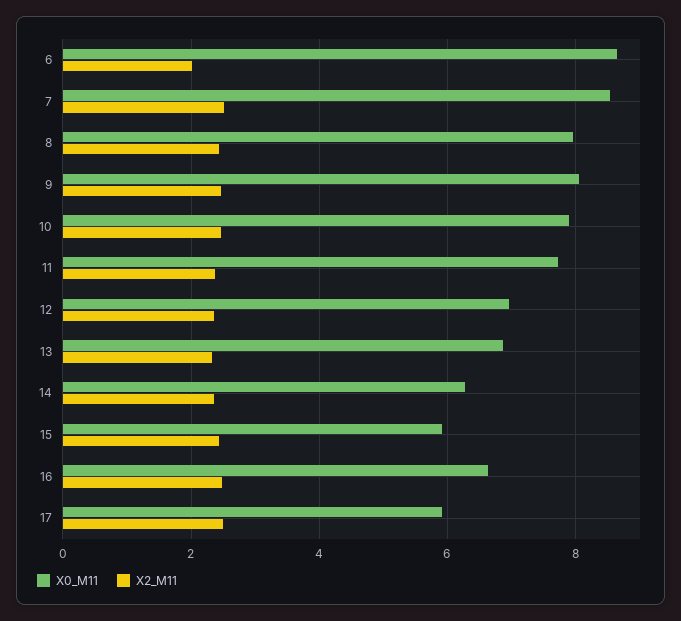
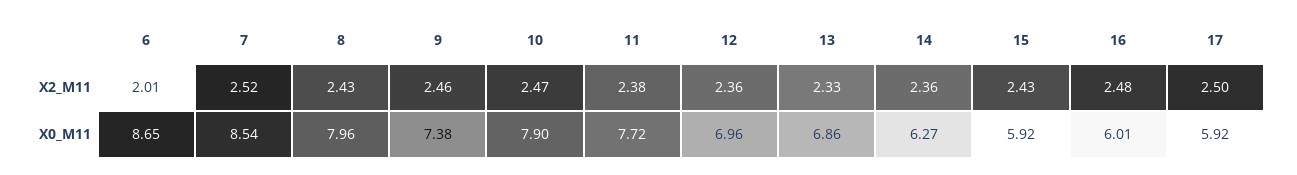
  {
    "X0_M11": {
      "6": 8.65,
      "7": 8.54,
      "8": 7.96,
-     "9": 8,
+     "9": 7.38,
      "10": 7.9,
      "11": 7.72,
      "12": 6.96,
      "13": 6.86,
      "14": 6.27,
      "15": 5.92,
-     "16": 6.6,
+     "16": 6.01,
      "17": 5.92
    },
    "X2_M11": {
      "6": 2.01,
      "7": 2.52,
      "8": 2.43,
      "9": 2.46,
      "10": 2.47,
      "11": 2.38,
      "12": 2.36,
      "13": 2.33,
      "14": 2.36,
      "15": 2.43,
      "16": 2.48,
      "17": 2.5
    }
  }

